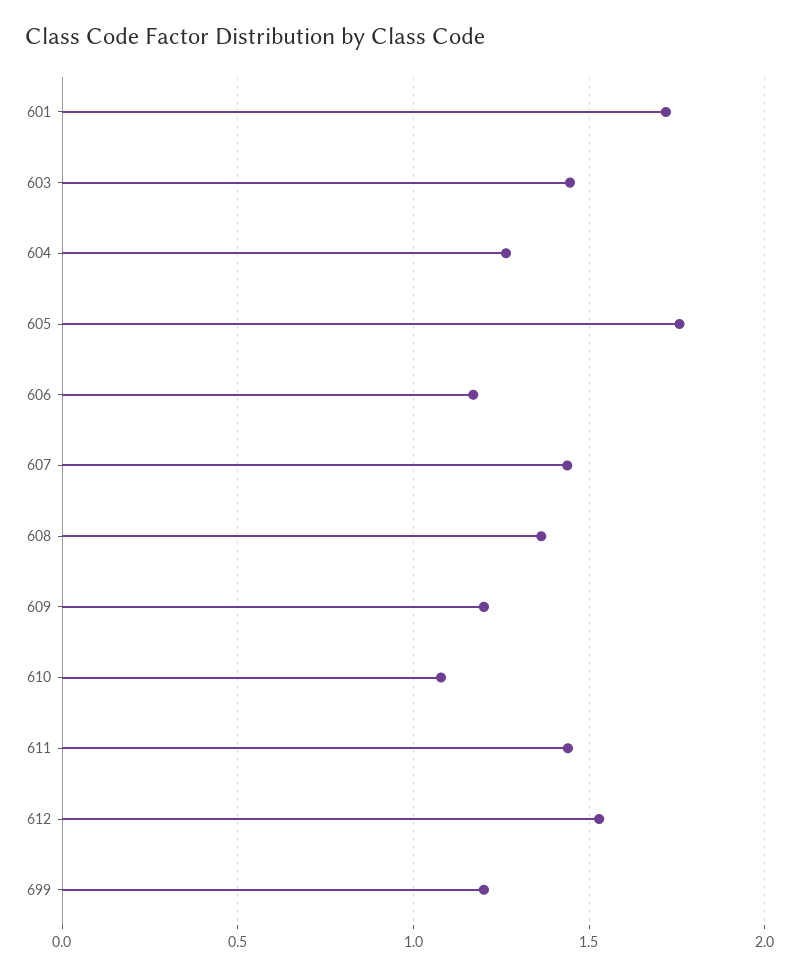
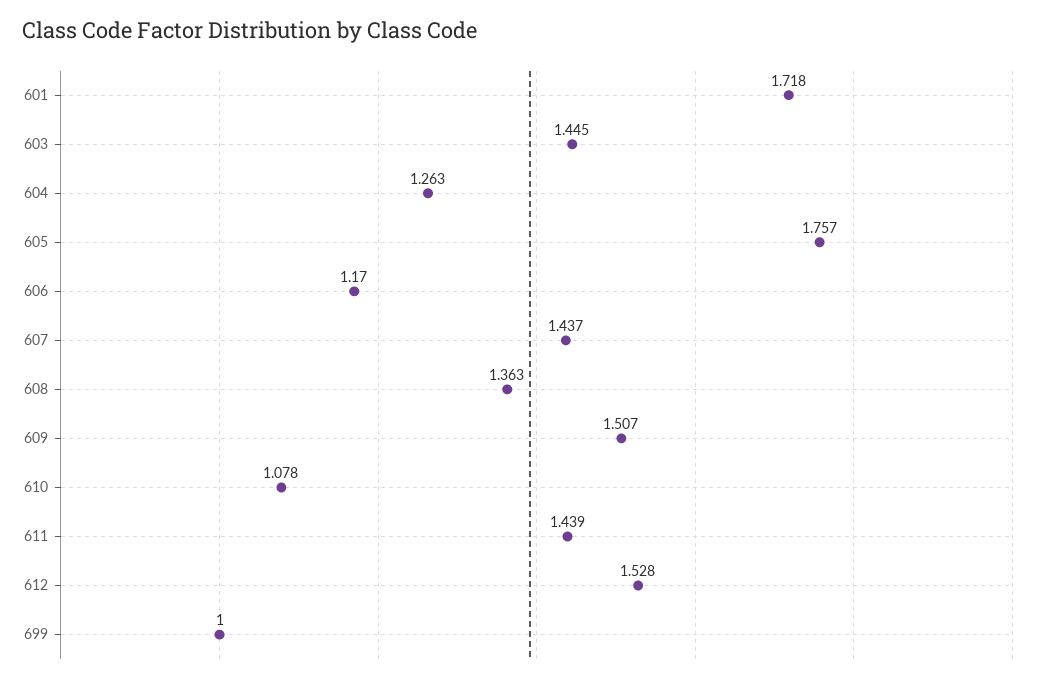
  {
    "601": 1.718,
    "603": 1.445,
    "604": 1.263,
    "605": 1.757,
    "606": 1.17,
    "607": 1.437,
    "608": 1.363,
-   "609": 1.2,
+   "609": 1.507,
    "610": 1.078,
    "611": 1.439,
    "612": 1.528,
-   "699": 1.2
+   "699": 1
  }

